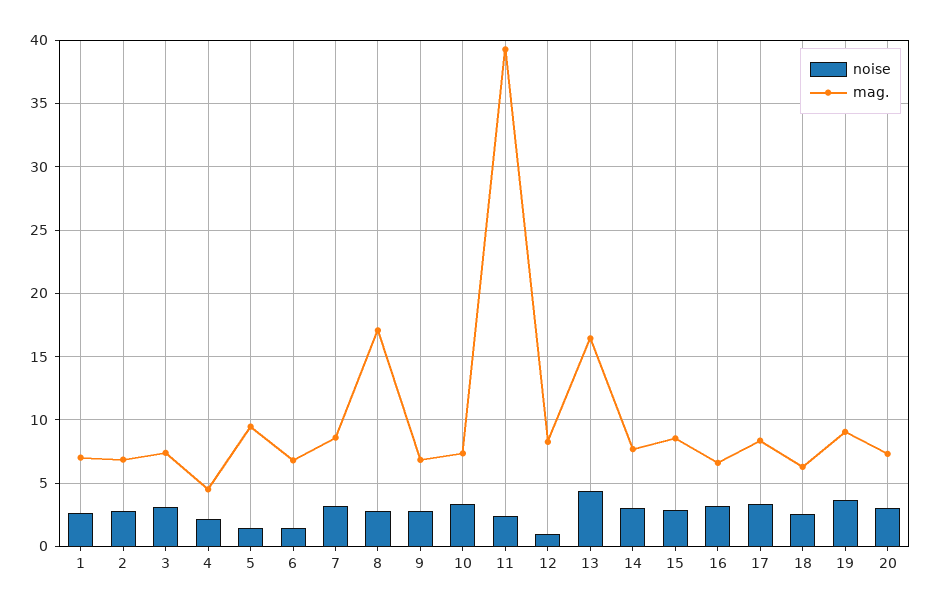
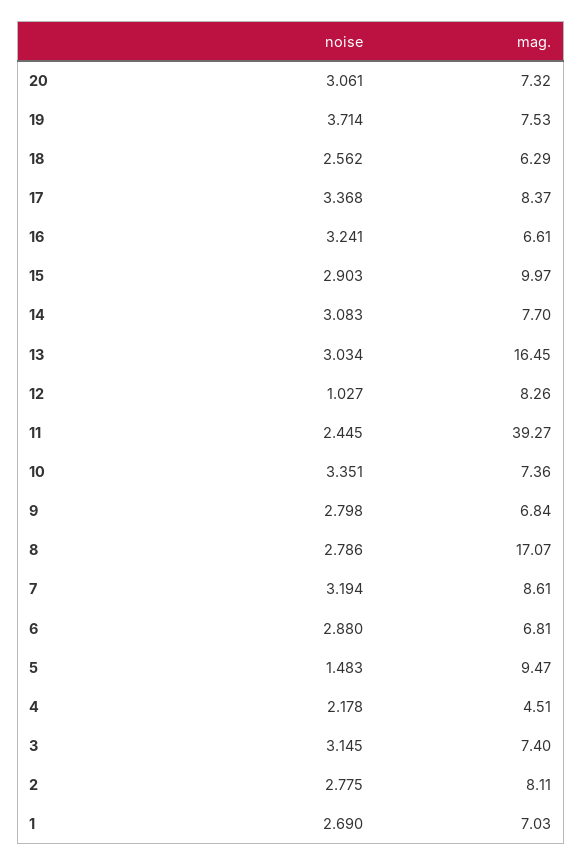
  {
    "noise": {
      "1": 2.69,
      "2": 2.775,
      "3": 3.145,
      "4": 2.178,
      "5": 1.483,
-     "6": 1.5,
+     "6": 2.88,
      "7": 3.194,
      "8": 2.786,
      "9": 2.798,
      "10": 3.351,
      "11": 2.445,
      "12": 1.027,
-     "13": 4.5,
+     "13": 3.034,
      "14": 3.083,
      "15": 2.903,
      "16": 3.241,
      "17": 3.368,
      "18": 2.562,
      "19": 3.714,
      "20": 3.061
    },
    "mag.": {
      "1": 7.03,
-     "2": 7,
+     "2": 8.11,
      "3": 7.4,
      "4": 4.51,
      "5": 9.47,
      "6": 6.81,
      "7": 8.61,
      "8": 17.07,
      "9": 6.84,
      "10": 7.36,
      "11": 39.27,
      "12": 8.26,
      "13": 16.45,
      "14": 7.7,
-     "15": 8.5,
+     "15": 9.97,
      "16": 6.61,
      "17": 8.37,
      "18": 6.29,
-     "19": 9,
+     "19": 7.53,
      "20": 7.32
    }
  }

